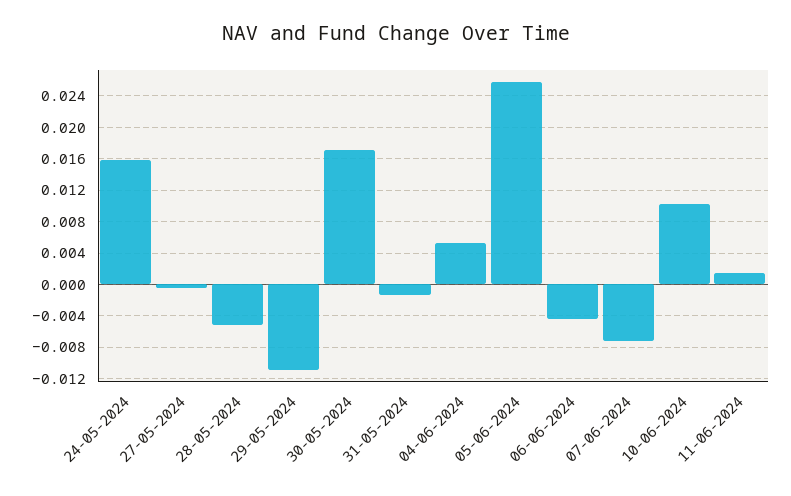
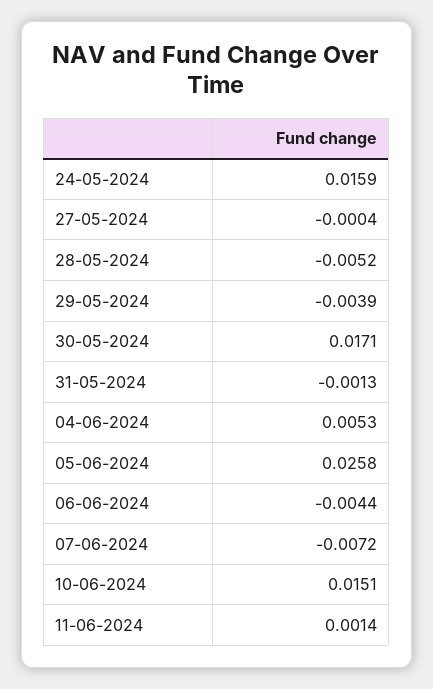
  {
    "24-05-2024": 0.0159,
    "27-05-2024": -0.0004,
    "28-05-2024": -0.0052,
-   "29-05-2024": -0.011,
+   "29-05-2024": -0.0039,
    "30-05-2024": 0.0171,
    "31-05-2024": -0.0013,
    "04-06-2024": 0.0053,
    "05-06-2024": 0.0258,
    "06-06-2024": -0.0044,
    "07-06-2024": -0.0072,
-   "10-06-2024": 0.01,
+   "10-06-2024": 0.0151,
    "11-06-2024": 0.0014
  }

